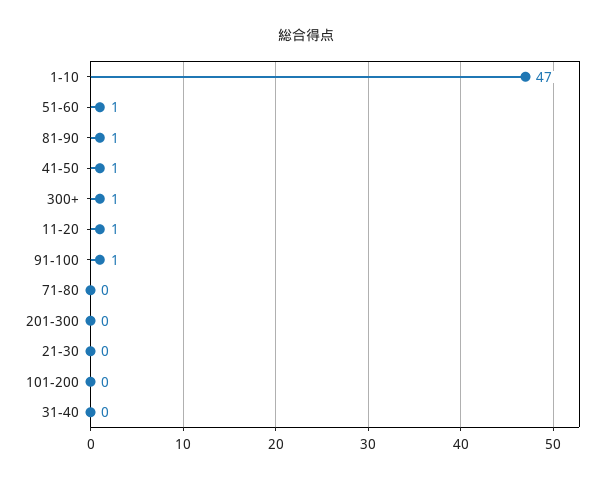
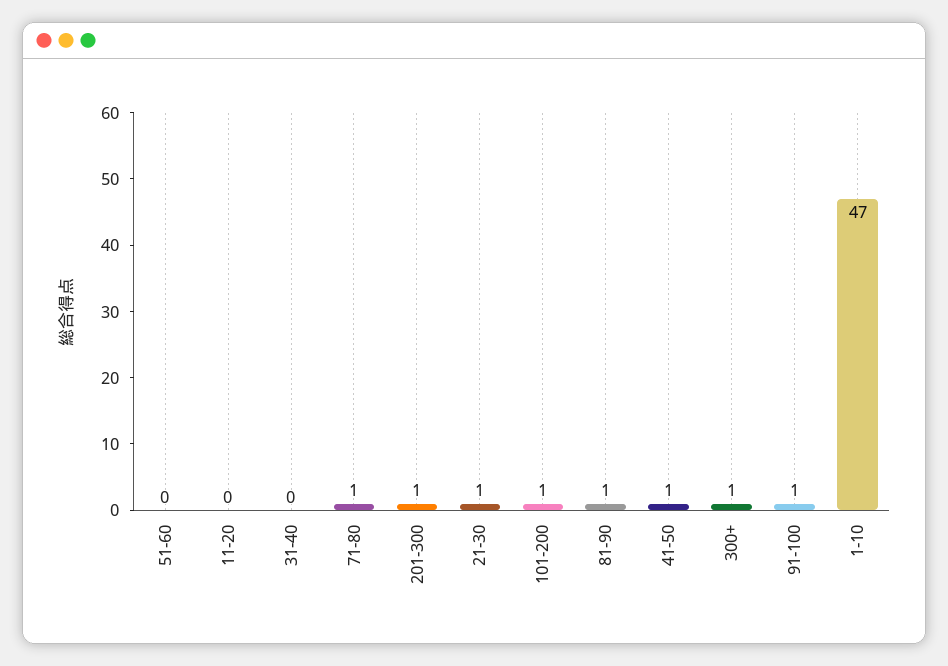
  {
    "1-10": 47,
-   "51-60": 1,
+   "51-60": 0,
    "81-90": 1,
    "41-50": 1,
    "300+": 1,
-   "11-20": 1,
+   "11-20": 0,
    "91-100": 1,
-   "71-80": 0,
+   "71-80": 1,
-   "201-300": 0,
+   "201-300": 1,
-   "21-30": 0,
+   "21-30": 1,
-   "101-200": 0,
+   "101-200": 1,
    "31-40": 0
  }

